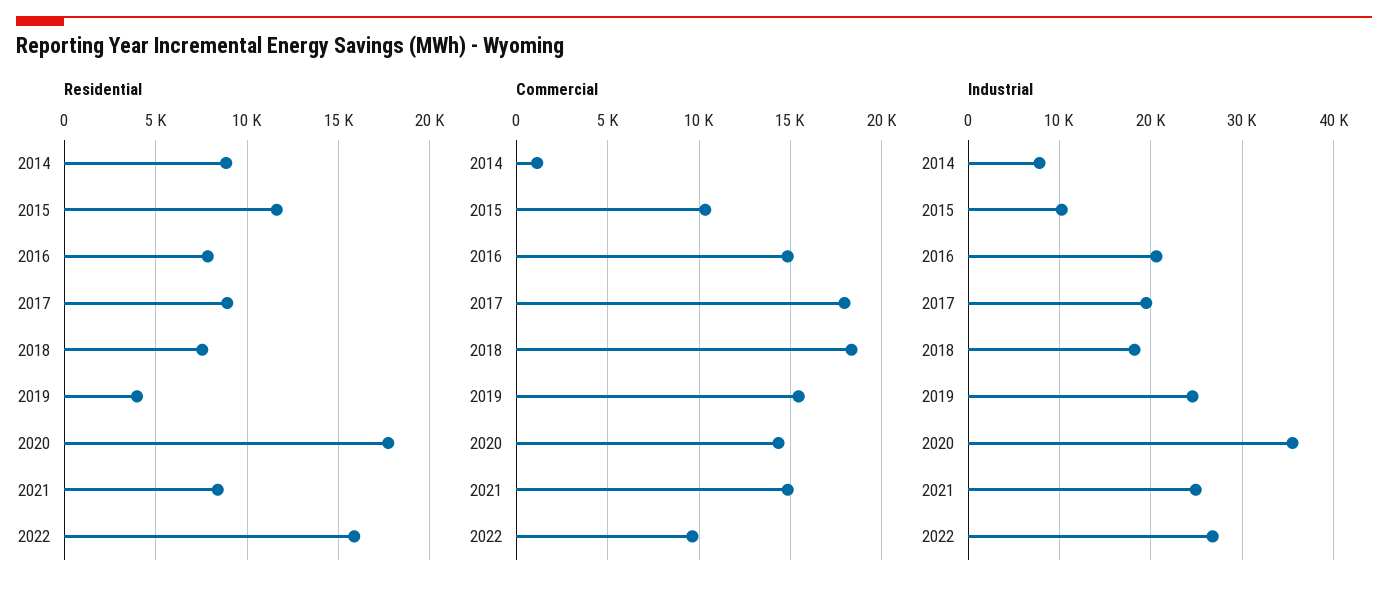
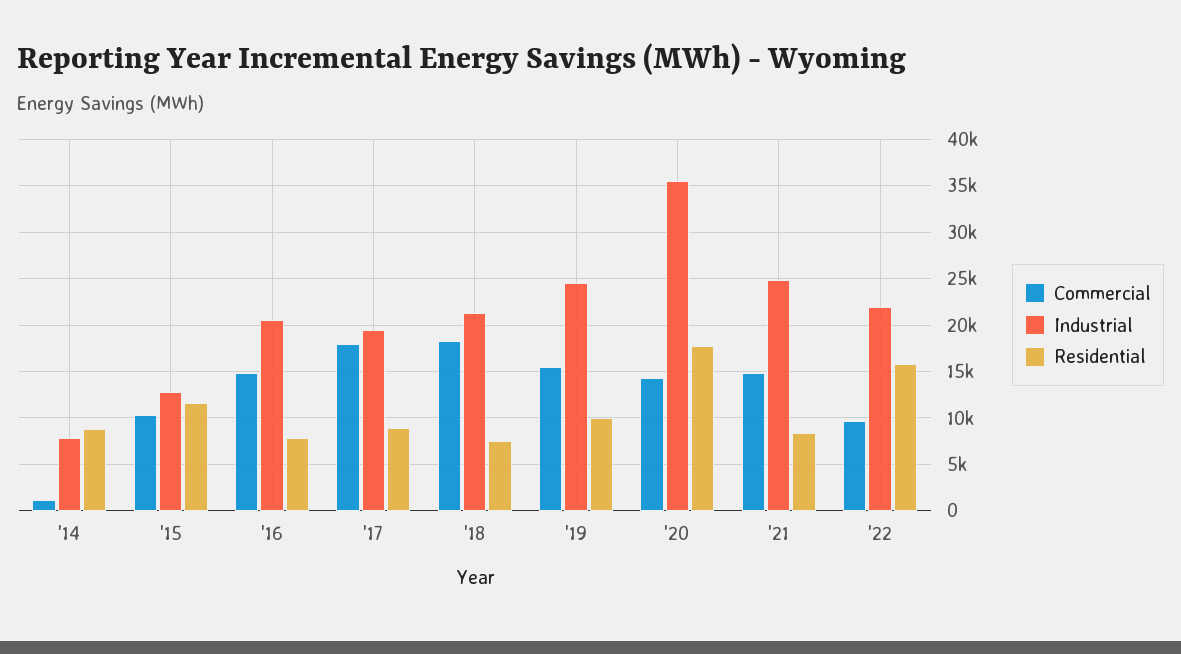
  {
    "Residential": {
      "2014": 9000,
      "2015": 11500,
      "2016": 8000,
      "2017": 9000,
      "2018": 7500,
-     "2019": 4000,
+     "2019": 10000,
      "2020": 17500,
      "2021": 8500,
      "2022": 16000
    },
    "Commercial": {
      "2014": 1000,
      "2015": 10500,
      "2016": 15000,
      "2017": 18000,
      "2018": 18500,
      "2019": 15500,
      "2020": 14500,
      "2021": 15000,
      "2022": 9500
    },
    "Industrial": {
      "2014": 8000,
-     "2015": 10000,
+     "2015": 13000,
      "2016": 21000,
      "2017": 19000,
-     "2018": 18000,
+     "2018": 21000,
      "2019": 25000,
      "2020": 36000,
      "2021": 25000,
-     "2022": 27000
+     "2022": 22000
    }
  }

